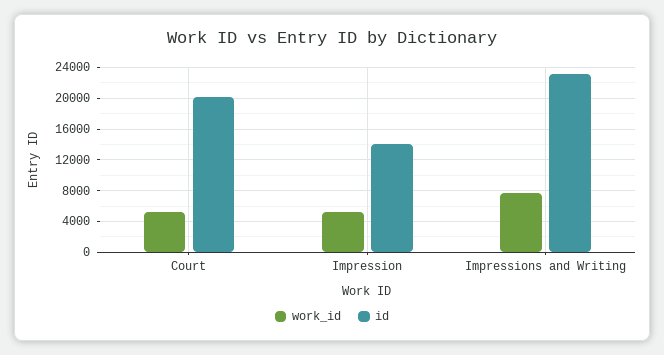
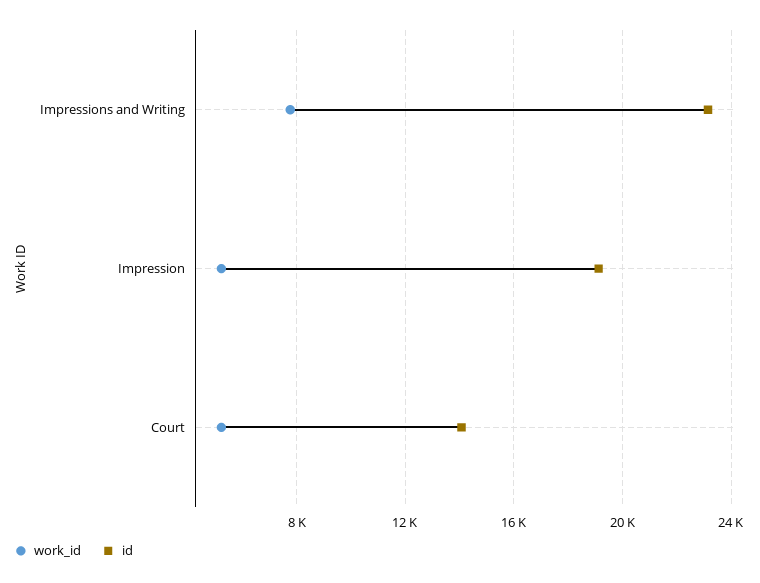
  {
    "work_id": {
      "Court": 5000,
      "Impression": 5000,
      "Impressions and Writing": 8000
    },
    "id": {
-     "Court": 20000,
+     "Court": 14000,
-     "Impression": 14000,
+     "Impression": 19000,
      "Impressions and Writing": 23000
    }
  }

